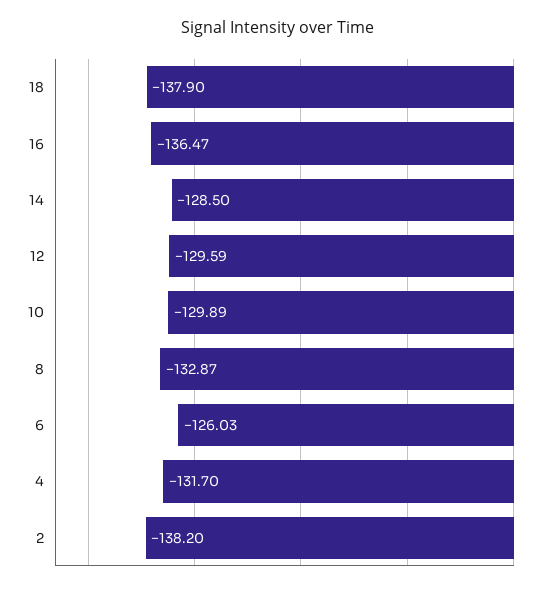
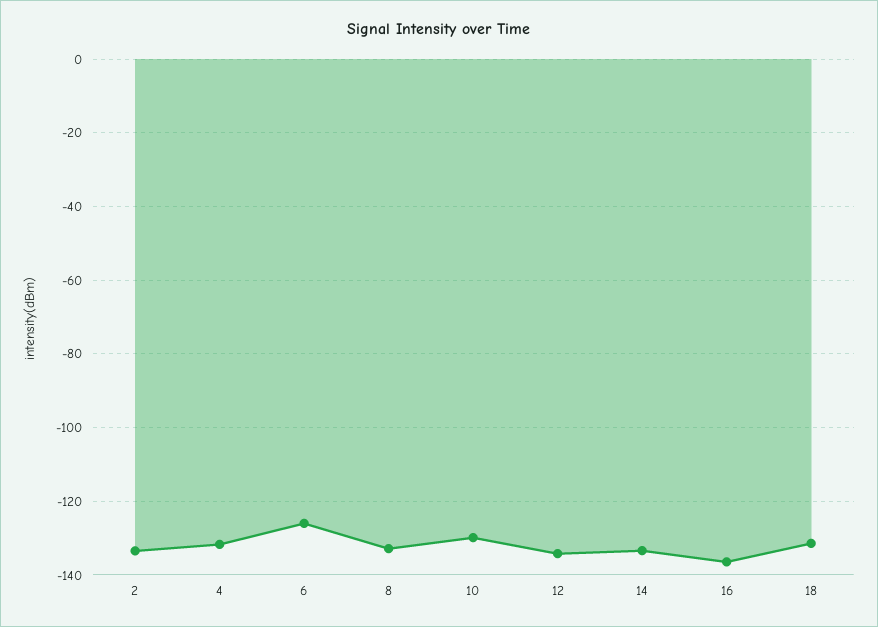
  {
-   "18": -137.9,
+   "18": -132,
    "16": -136.47,
-   "14": -128.5,
+   "14": -134,
-   "12": -129.59,
+   "12": -134,
    "10": -129.89,
    "8": -132.87,
    "6": -126.03,
    "4": -131.7,
-   "2": -138.2
+   "2": -134
  }

